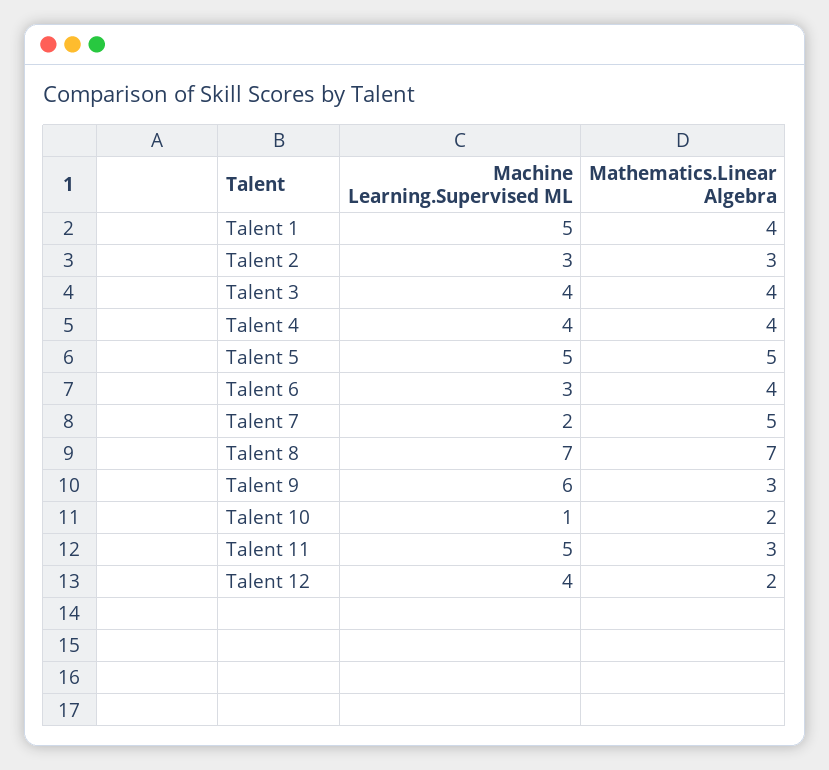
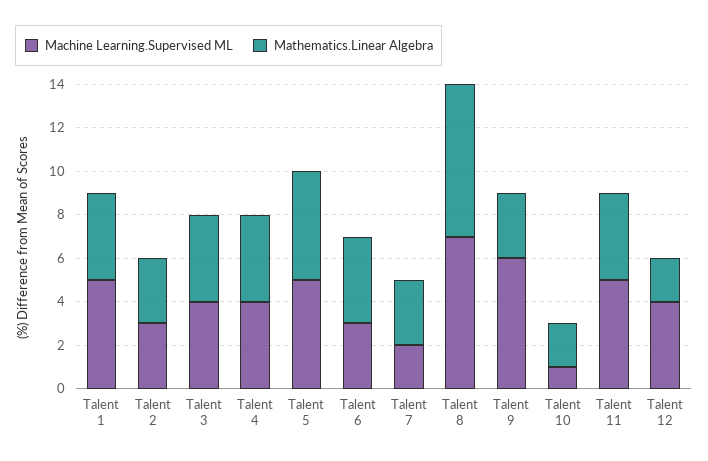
  {
    "Machine Learning.Supervised ML": {
      "Talent 1": 5,
      "Talent 2": 3,
      "Talent 3": 4,
      "Talent 4": 4,
      "Talent 5": 5,
      "Talent 6": 3,
      "Talent 7": 2,
      "Talent 8": 7,
      "Talent 9": 6,
      "Talent 10": 1,
      "Talent 11": 5,
      "Talent 12": 4
    },
    "Mathematics.Linear Algebra": {
      "Talent 1": 4,
      "Talent 2": 3,
      "Talent 3": 4,
      "Talent 4": 4,
      "Talent 5": 5,
      "Talent 6": 4,
-     "Talent 7": 5,
+     "Talent 7": 3,
      "Talent 8": 7,
      "Talent 9": 3,
      "Talent 10": 2,
-     "Talent 11": 3,
+     "Talent 11": 4,
      "Talent 12": 2
    }
  }

